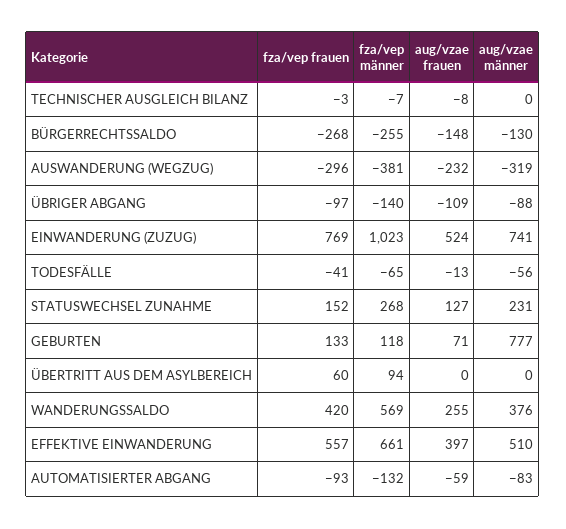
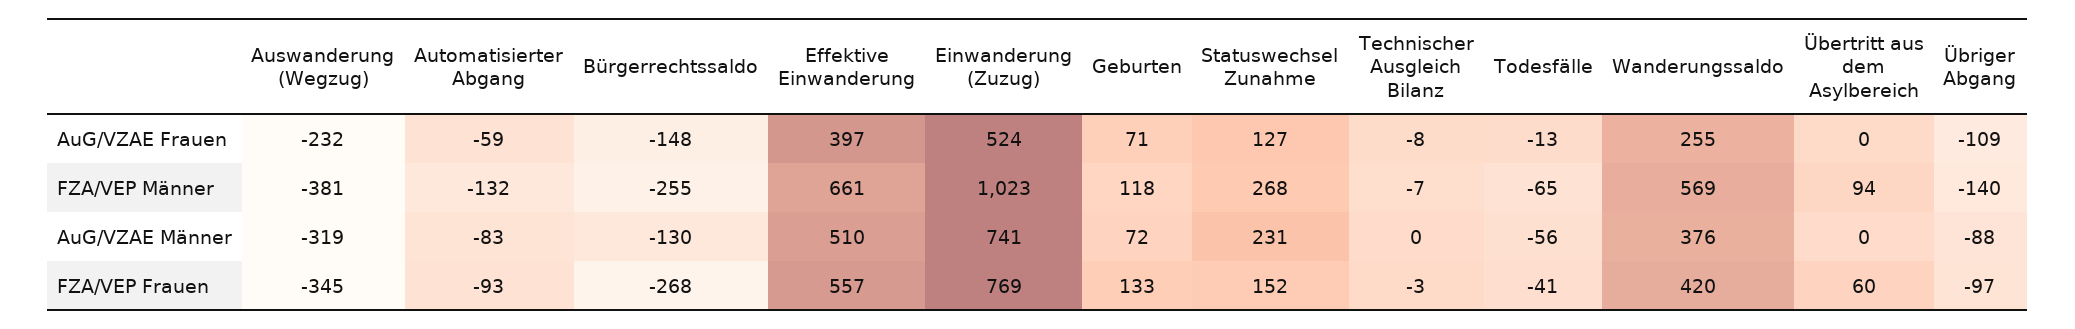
  {
    "fza/vep frauen": {
      "TECHNISCHER AUSGLEICH BILANZ": -3,
      "BÜRGERRECHTSSALDO": -268,
-     "AUSWANDERUNG (WEGZUG)": -296,
+     "AUSWANDERUNG (WEGZUG)": -345,
      "ÜBRIGER ABGANG": -97,
      "EINWANDERUNG (ZUZUG)": 769,
      "TODESFÄLLE": -41,
      "STATUSWECHSEL ZUNAHME": 152,
      "GEBURTEN": 133,
      "ÜBERTRITT AUS DEM ASYLBEREICH": 60,
      "WANDERUNGSSALDO": 420,
      "EFFEKTIVE EINWANDERUNG": 557,
      "AUTOMATISIERTER ABGANG": -93
    },
    "fza/vep männer": {
      "TECHNISCHER AUSGLEICH BILANZ": -7,
      "BÜRGERRECHTSSALDO": -255,
      "AUSWANDERUNG (WEGZUG)": -381,
      "ÜBRIGER ABGANG": -140,
      "EINWANDERUNG (ZUZUG)": 1023,
      "TODESFÄLLE": -65,
      "STATUSWECHSEL ZUNAHME": 268,
      "GEBURTEN": 118,
      "ÜBERTRITT AUS DEM ASYLBEREICH": 94,
      "WANDERUNGSSALDO": 569,
      "EFFEKTIVE EINWANDERUNG": 661,
      "AUTOMATISIERTER ABGANG": -132
    },
    "aug/vzae frauen": {
      "TECHNISCHER AUSGLEICH BILANZ": -8,
      "BÜRGERRECHTSSALDO": -148,
      "AUSWANDERUNG (WEGZUG)": -232,
      "ÜBRIGER ABGANG": -109,
      "EINWANDERUNG (ZUZUG)": 524,
      "TODESFÄLLE": -13,
      "STATUSWECHSEL ZUNAHME": 127,
      "GEBURTEN": 71,
      "ÜBERTRITT AUS DEM ASYLBEREICH": 0,
      "WANDERUNGSSALDO": 255,
      "EFFEKTIVE EINWANDERUNG": 397,
      "AUTOMATISIERTER ABGANG": -59
    },
    "aug/vzae männer": {
      "TECHNISCHER AUSGLEICH BILANZ": 0,
      "BÜRGERRECHTSSALDO": -130,
      "AUSWANDERUNG (WEGZUG)": -319,
      "ÜBRIGER ABGANG": -88,
      "EINWANDERUNG (ZUZUG)": 741,
      "TODESFÄLLE": -56,
      "STATUSWECHSEL ZUNAHME": 231,
-     "GEBURTEN": 777,
+     "GEBURTEN": 72,
      "ÜBERTRITT AUS DEM ASYLBEREICH": 0,
      "WANDERUNGSSALDO": 376,
      "EFFEKTIVE EINWANDERUNG": 510,
      "AUTOMATISIERTER ABGANG": -83
    }
  }

